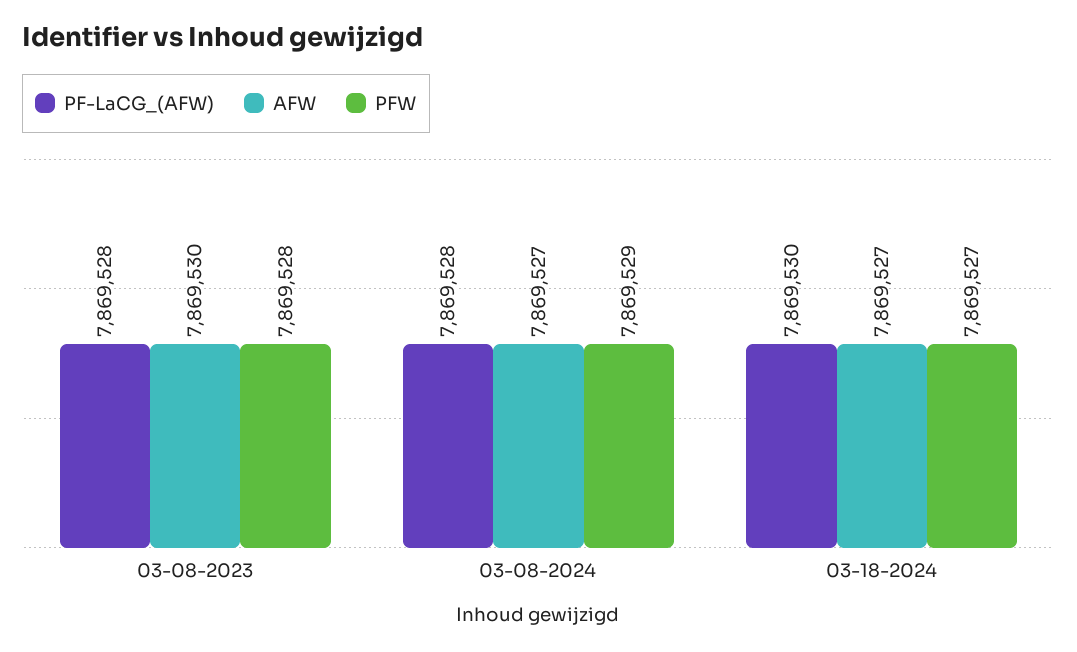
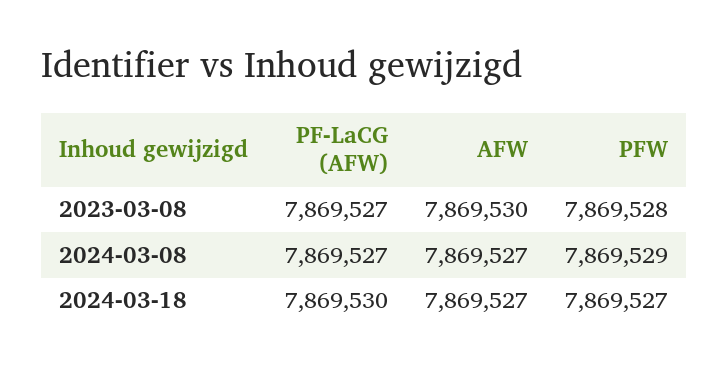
  {
    "PF-LaCG_(AFW)": {
-     "03-08-2023": 7869528,
+     "03-08-2023": 7869527,
-     "03-08-2024": 7869528,
+     "03-08-2024": 7869527,
      "03-18-2024": 7869530
    },
    "AFW": {
      "03-08-2023": 7869530,
      "03-08-2024": 7869527,
      "03-18-2024": 7869527
    },
    "PFW": {
      "03-08-2023": 7869528,
      "03-08-2024": 7869529,
      "03-18-2024": 7869527
    }
  }

